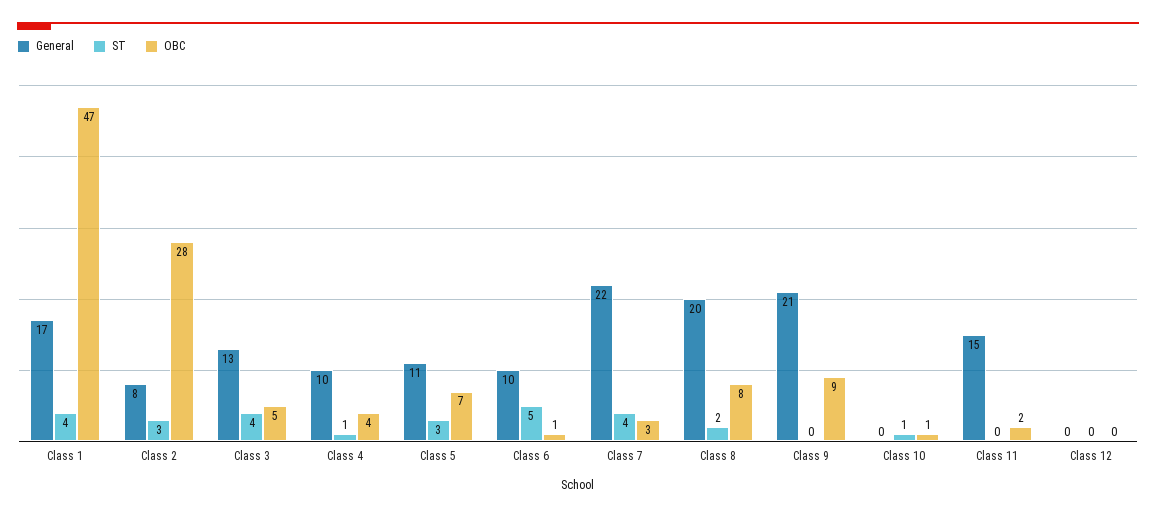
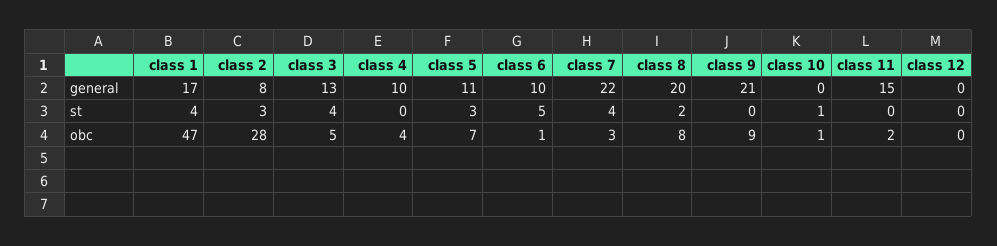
  {
    "General": {
      "Class 1": 17,
      "Class 2": 8,
      "Class 3": 13,
      "Class 4": 10,
      "Class 5": 11,
      "Class 6": 10,
      "Class 7": 22,
      "Class 8": 20,
      "Class 9": 21,
      "Class 10": 0,
      "Class 11": 15,
      "Class 12": 0
    },
    "ST": {
      "Class 1": 4,
      "Class 2": 3,
      "Class 3": 4,
-     "Class 4": 1,
+     "Class 4": 0,
      "Class 5": 3,
      "Class 6": 5,
      "Class 7": 4,
      "Class 8": 2,
      "Class 9": 0,
      "Class 10": 1,
      "Class 11": 0,
      "Class 12": 0
    },
    "OBC": {
      "Class 1": 47,
      "Class 2": 28,
      "Class 3": 5,
      "Class 4": 4,
      "Class 5": 7,
      "Class 6": 1,
      "Class 7": 3,
      "Class 8": 8,
      "Class 9": 9,
      "Class 10": 1,
      "Class 11": 2,
      "Class 12": 0
    }
  }

